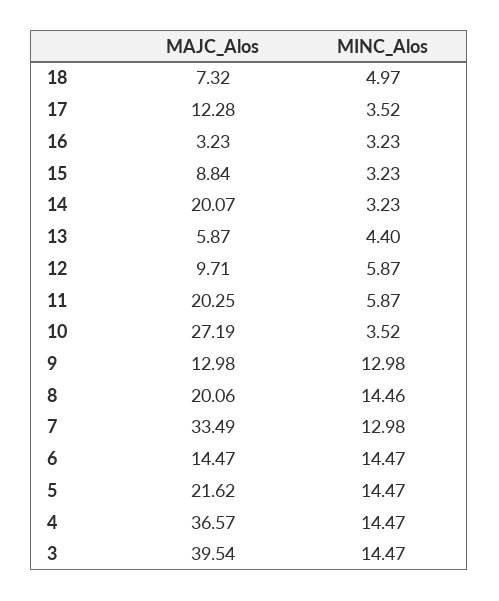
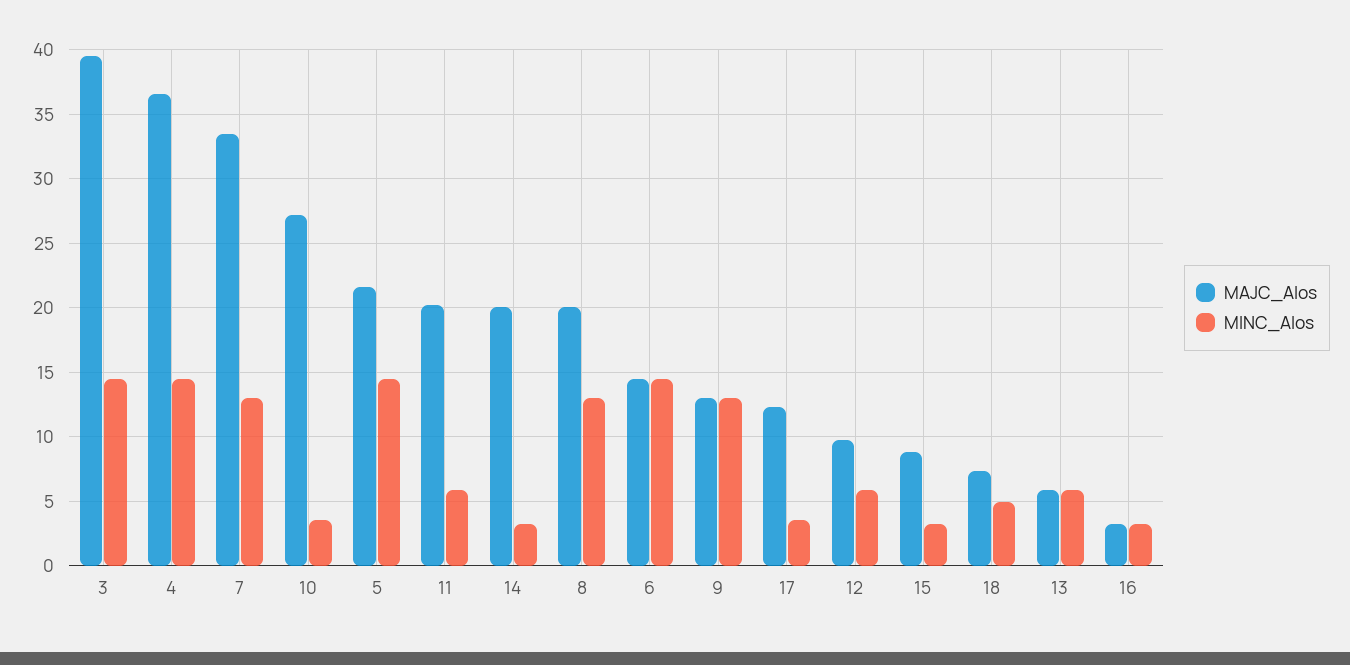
  {
    "MAJC_Alos": {
      "18": 7.32,
      "17": 12.28,
      "16": 3.23,
      "15": 8.84,
      "14": 20.07,
      "13": 5.87,
      "12": 9.71,
      "11": 20.25,
      "10": 27.19,
      "9": 12.98,
      "8": 20.06,
      "7": 33.49,
      "6": 14.47,
      "5": 21.62,
      "4": 36.57,
      "3": 39.54
    },
    "MINC_Alos": {
      "18": 4.97,
      "17": 3.52,
      "16": 3.23,
      "15": 3.23,
      "14": 3.23,
-     "13": 4.4,
+     "13": 6,
      "12": 5.87,
      "11": 5.87,
      "10": 3.52,
      "9": 12.98,
-     "8": 14.46,
+     "8": 13,
      "7": 12.98,
      "6": 14.47,
      "5": 14.47,
      "4": 14.47,
      "3": 14.47
    }
  }

